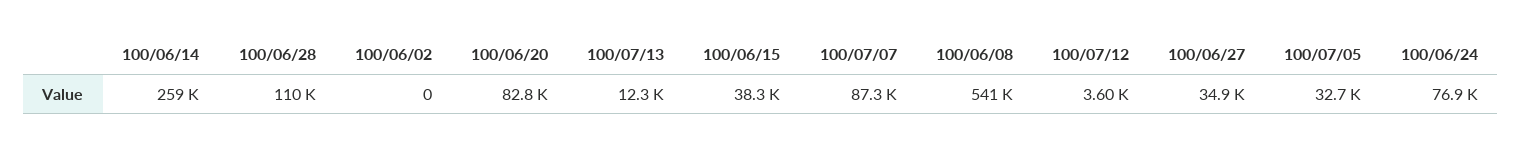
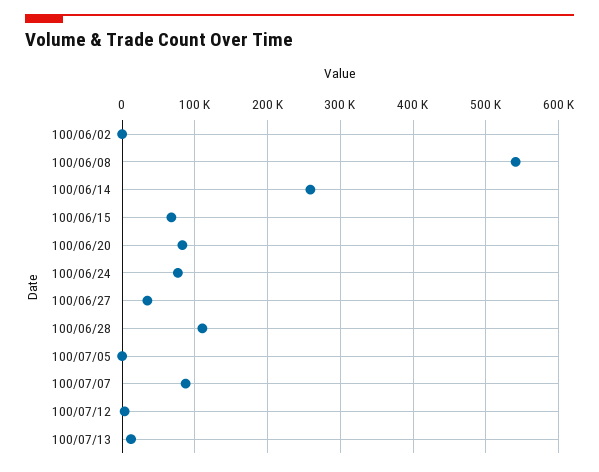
  {
    "100/06/14": 259000,
    "100/06/28": 110000,
    "100/06/02": 0,
    "100/06/20": 82800,
    "100/07/13": 12300,
-   "100/06/15": 38300,
+   "100/06/15": 70000,
    "100/07/07": 87300,
    "100/06/08": 541000,
    "100/07/12": 3600,
    "100/06/27": 34900,
-   "100/07/05": 32700,
+   "100/07/05": 0,
    "100/06/24": 76900
  }

